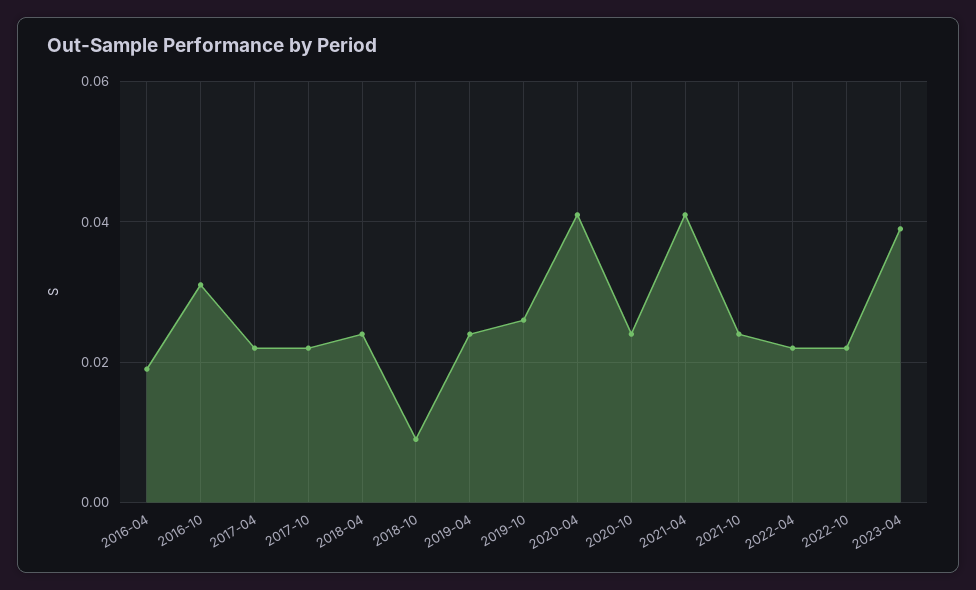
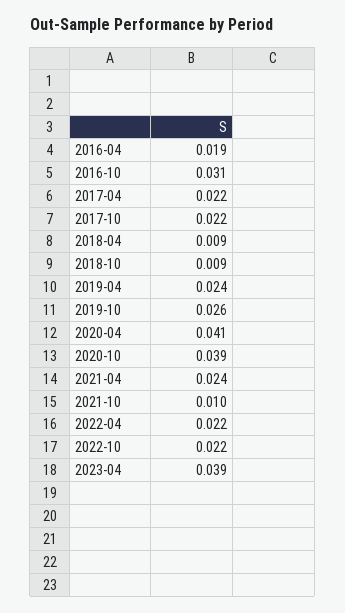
  {
    "2016-04": 0.019,
    "2016-10": 0.031,
    "2017-04": 0.022,
    "2017-10": 0.022,
-   "2018-04": 0.025,
+   "2018-04": 0.009,
    "2018-10": 0.009,
    "2019-04": 0.024,
    "2019-10": 0.026,
    "2020-04": 0.041,
-   "2020-10": 0.025,
+   "2020-10": 0.039,
-   "2021-04": 0.04,
+   "2021-04": 0.024,
-   "2021-10": 0.025,
+   "2021-10": 0.01,
    "2022-04": 0.022,
    "2022-10": 0.022,
    "2023-04": 0.039
  }

